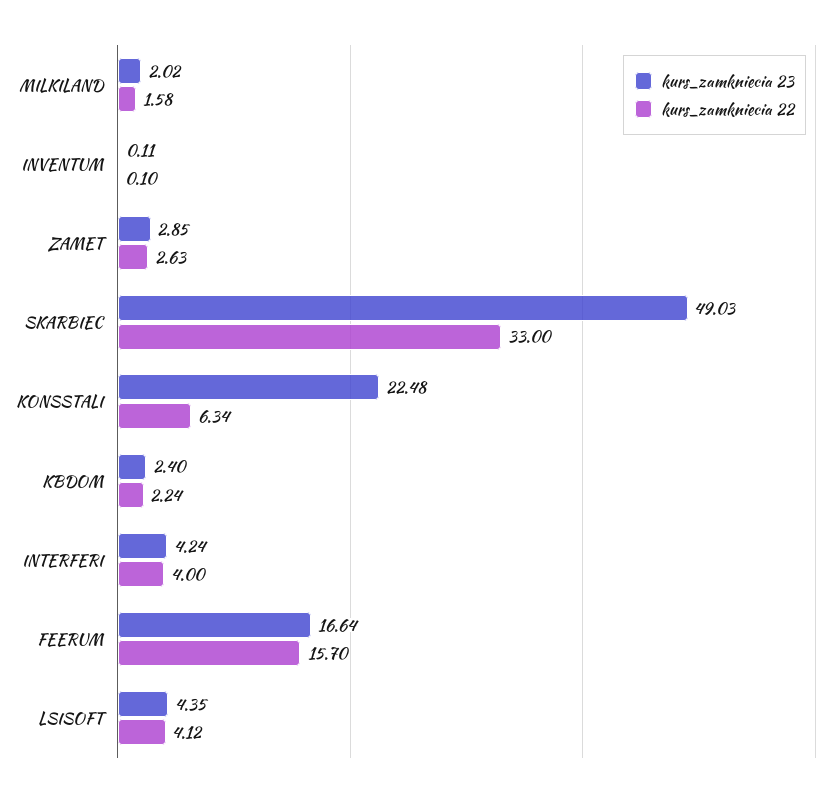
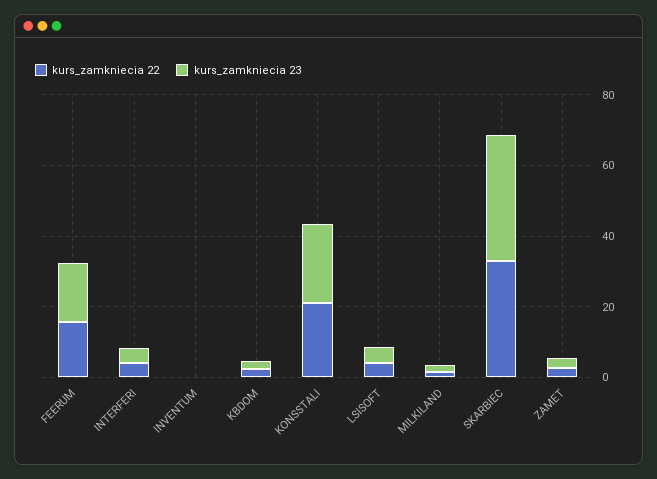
  {
    "kurs_zamkniecia 23": {
      "MILKILAND": 2.02,
      "INVENTUM": 0.11,
      "ZAMET": 2.85,
-     "SKARBIEC": 49.03,
+     "SKARBIEC": 35,
      "KONSSTALI": 22.48,
      "KBDOM": 2.4,
      "INTERFERI": 4.24,
      "FEERUM": 16.64,
      "LSISOFT": 4.35
    },
    "kurs_zamkniecia 22": {
      "MILKILAND": 1.58,
      "INVENTUM": 0.1,
      "ZAMET": 2.63,
      "SKARBIEC": 33,
-     "KONSSTALI": 6.34,
+     "KONSSTALI": 20,
      "KBDOM": 2.24,
      "INTERFERI": 4,
      "FEERUM": 15.7,
      "LSISOFT": 4.12
    }
  }

